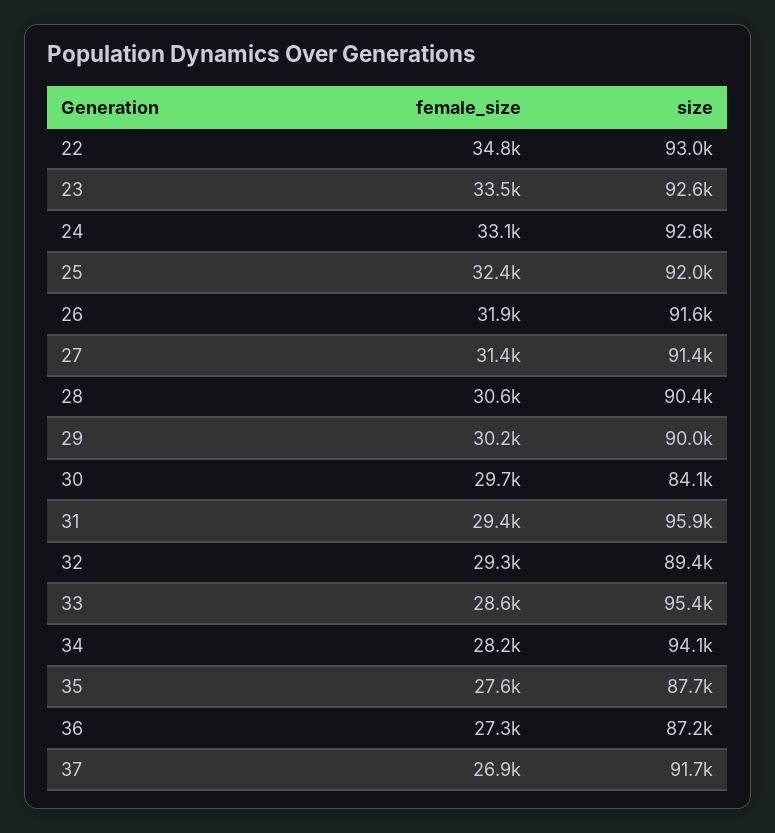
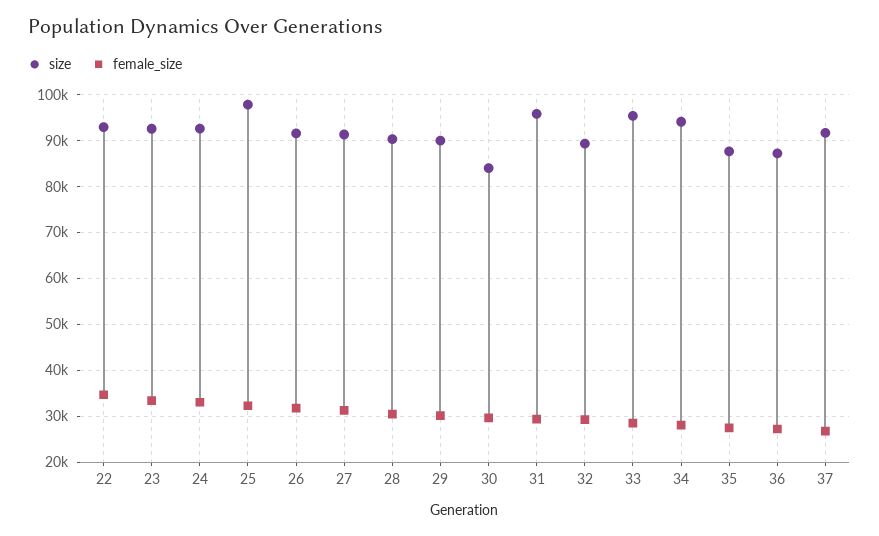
  {
    "female_size": {
      "22": 34800,
      "23": 33500,
      "24": 33100,
      "25": 32400,
      "26": 31900,
      "27": 31400,
      "28": 30600,
      "29": 30200,
      "30": 29700,
      "31": 29400,
      "32": 29300,
      "33": 28600,
      "34": 28200,
      "35": 27600,
      "36": 27300,
      "37": 26900
    },
    "size": {
      "22": 93000,
      "23": 92600,
      "24": 92600,
-     "25": 92000,
+     "25": 98000,
      "26": 91600,
      "27": 91400,
      "28": 90400,
      "29": 90000,
      "30": 84100,
      "31": 95900,
      "32": 89400,
      "33": 95400,
      "34": 94100,
      "35": 87700,
      "36": 87200,
      "37": 91700
    }
  }

